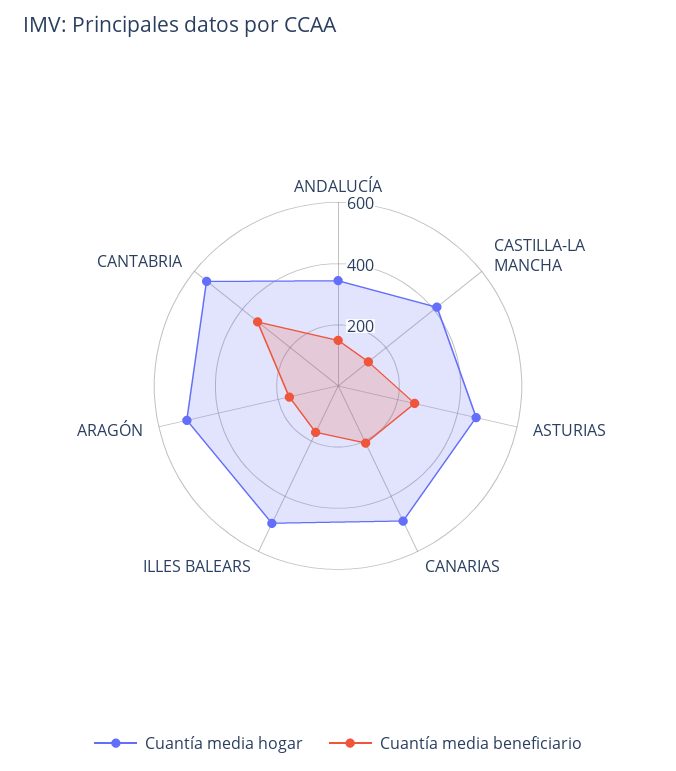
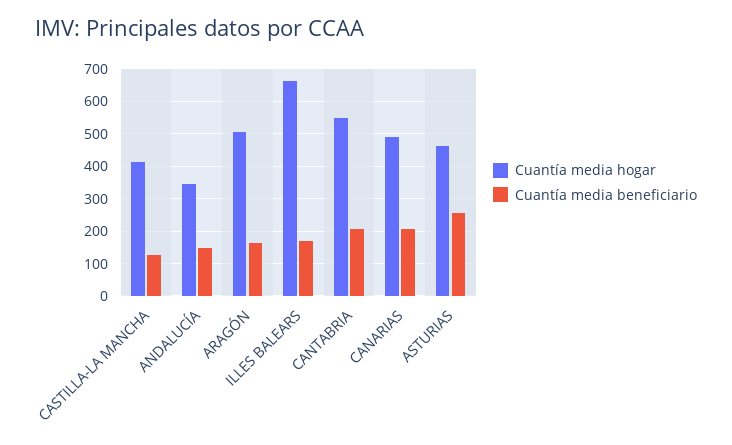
  {
    "Cuantía media hogar": {
      "ANDALUCÍA": 340,
      "CASTILLA-LA MANCHA": 420,
      "ASTURIAS": 460,
      "CANARIAS": 500,
-     "ILLES BALEARS": 500,
+     "ILLES BALEARS": 660,
      "ARAGÓN": 500,
      "CANTABRIA": 540
    },
    "Cuantía media beneficiario": {
      "ANDALUCÍA": 140,
      "CASTILLA-LA MANCHA": 120,
      "ASTURIAS": 260,
      "CANARIAS": 200,
      "ILLES BALEARS": 160,
      "ARAGÓN": 160,
-     "CANTABRIA": 350
+     "CANTABRIA": 200
    }
  }

